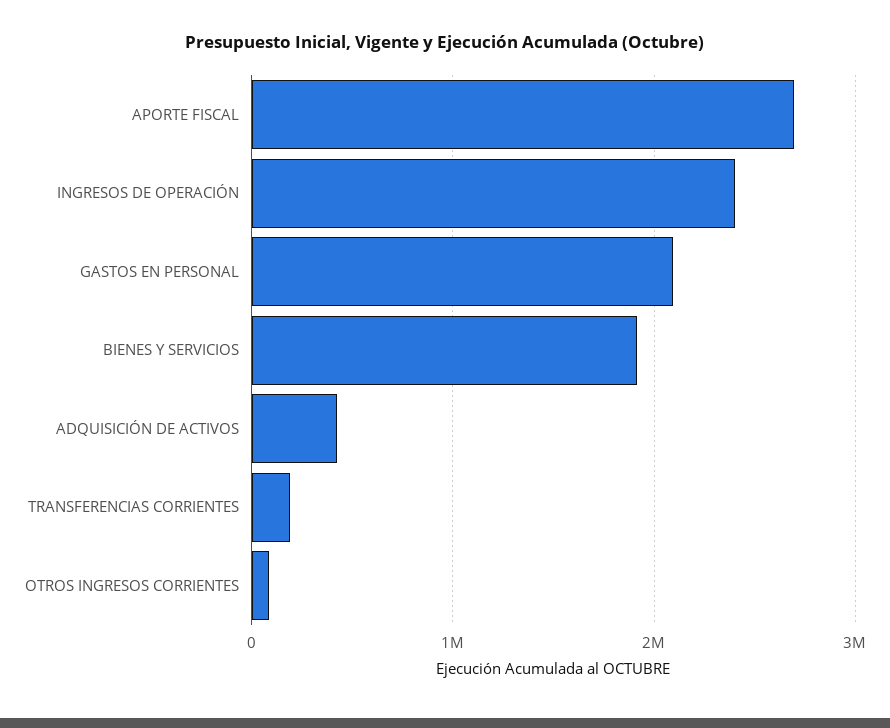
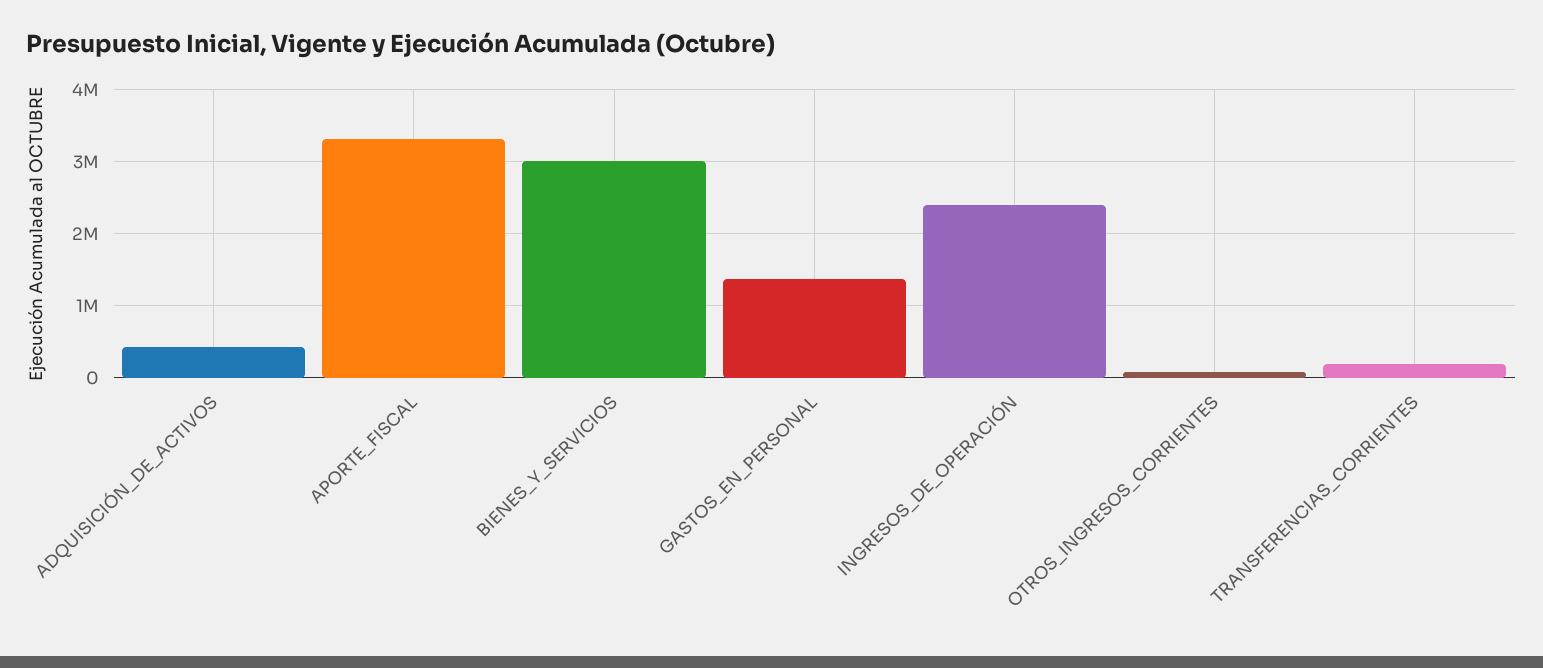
  {
-   "APORTE FISCAL": 2700000,
+   "APORTE FISCAL": 3300000,
    "INGRESOS DE OPERACIÓN": 2400000,
-   "GASTOS EN PERSONAL": 2100000,
+   "GASTOS EN PERSONAL": 1400000,
-   "BIENES Y SERVICIOS": 1900000,
+   "BIENES Y SERVICIOS": 3000000,
    "ADQUISICIÓN DE ACTIVOS": 400000,
    "TRANSFERENCIAS CORRIENTES": 200000,
    "OTROS INGRESOS CORRIENTES": 100000
  }

